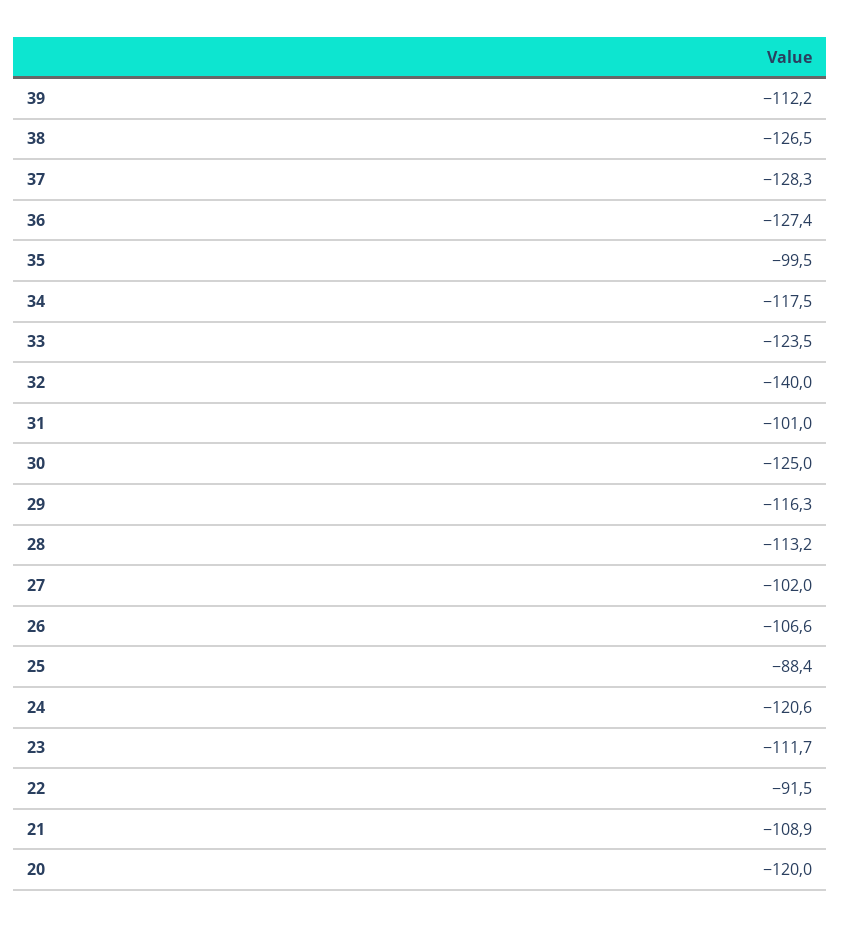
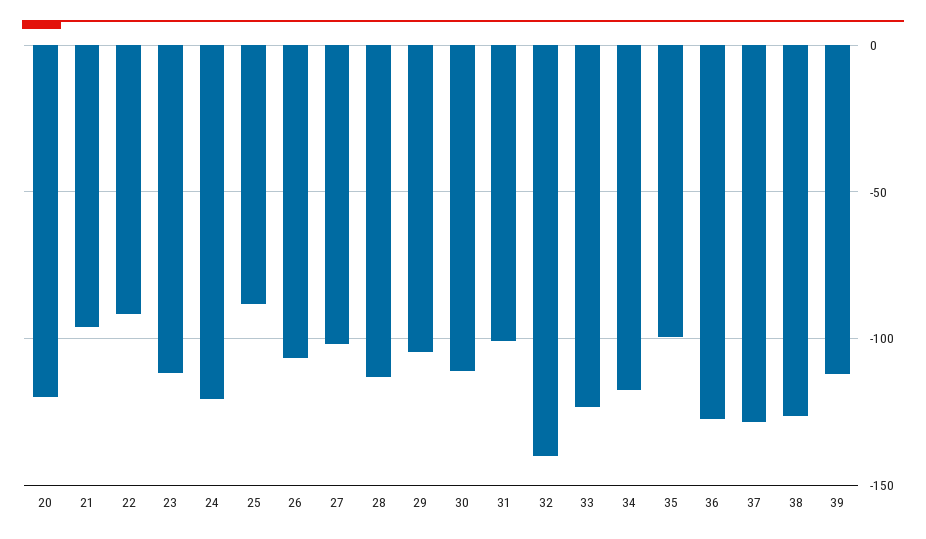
  {
    "39": -112.2,
    "38": -126.5,
    "37": -128.3,
    "36": -127.4,
    "35": -99.5,
    "34": -117.5,
    "33": -123.5,
    "32": -140,
    "31": -101,
-   "30": -125,
+   "30": -110,
-   "29": -116.3,
+   "29": -105,
    "28": -113.2,
    "27": -102,
    "26": -106.6,
    "25": -88.4,
    "24": -120.6,
    "23": -111.7,
    "22": -91.5,
-   "21": -108.9,
+   "21": -95,
    "20": -120
  }

